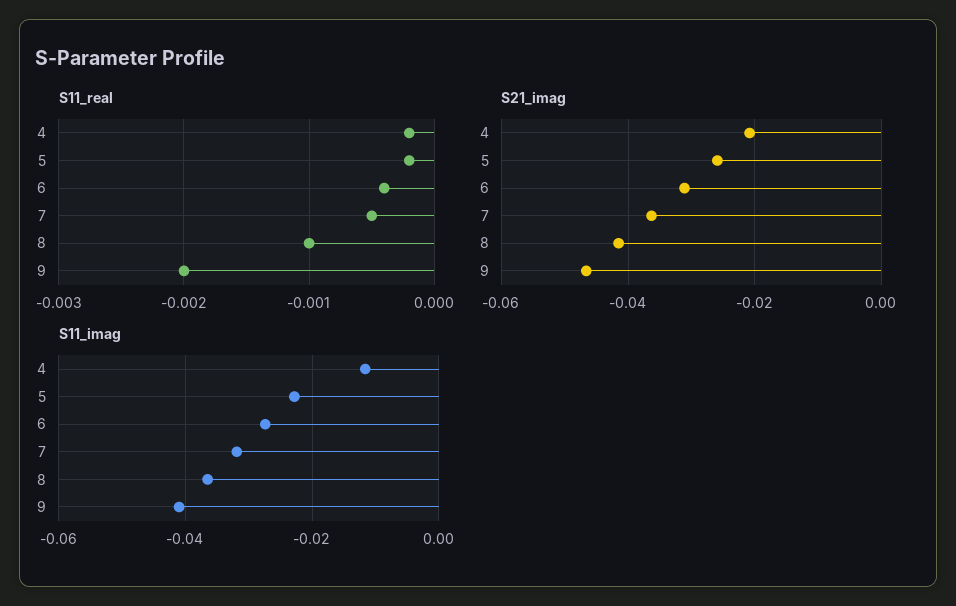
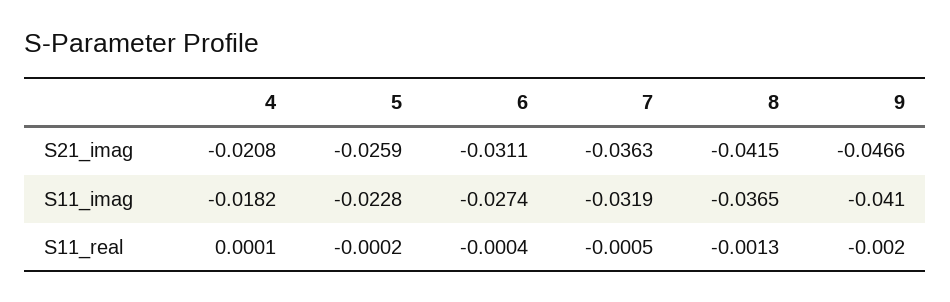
  {
    "S11_real": {
-     "4": -0.0002,
+     "4": 0.0001,
      "5": -0.0002,
      "6": -0.0004,
      "7": -0.0005,
-     "8": -0.001,
+     "8": -0.0013,
      "9": -0.002
    },
    "S21_imag": {
      "4": -0.0208,
      "5": -0.0259,
      "6": -0.0311,
      "7": -0.0363,
      "8": -0.0415,
      "9": -0.0466
    },
    "S11_imag": {
-     "4": -0.012,
+     "4": -0.0182,
      "5": -0.0228,
      "6": -0.0274,
      "7": -0.0319,
      "8": -0.0365,
      "9": -0.041
    }
  }

